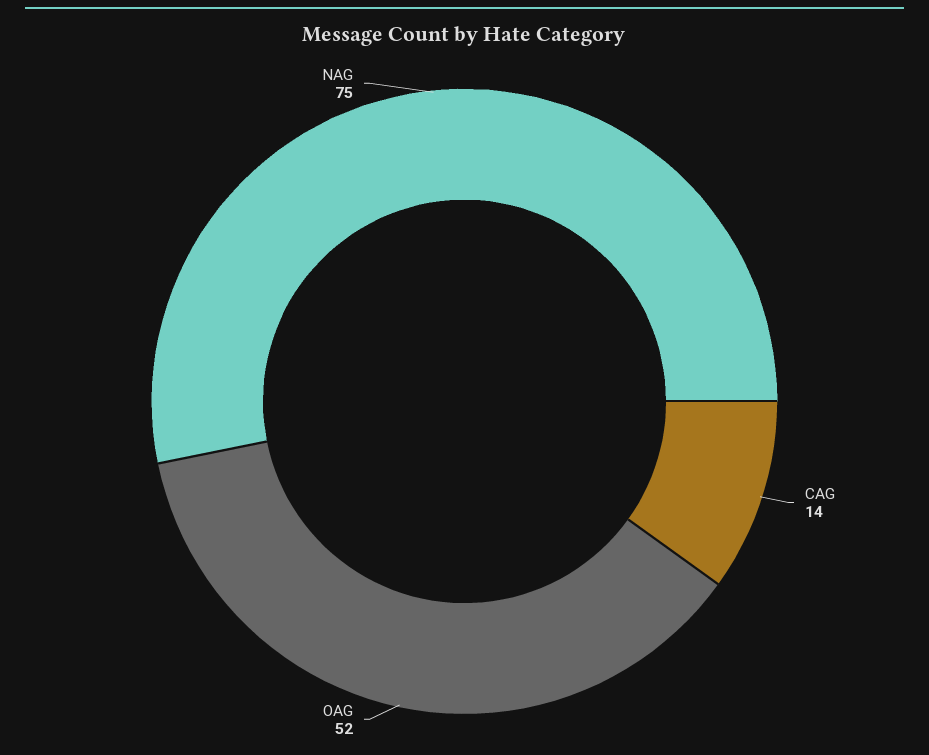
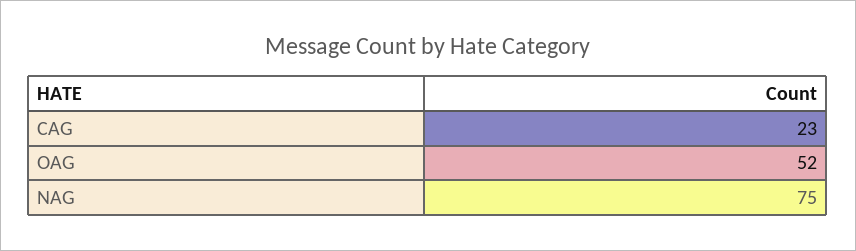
  {
-   "CAG": 14,
+   "CAG": 23,
    "OAG": 52,
    "NAG": 75
  }

